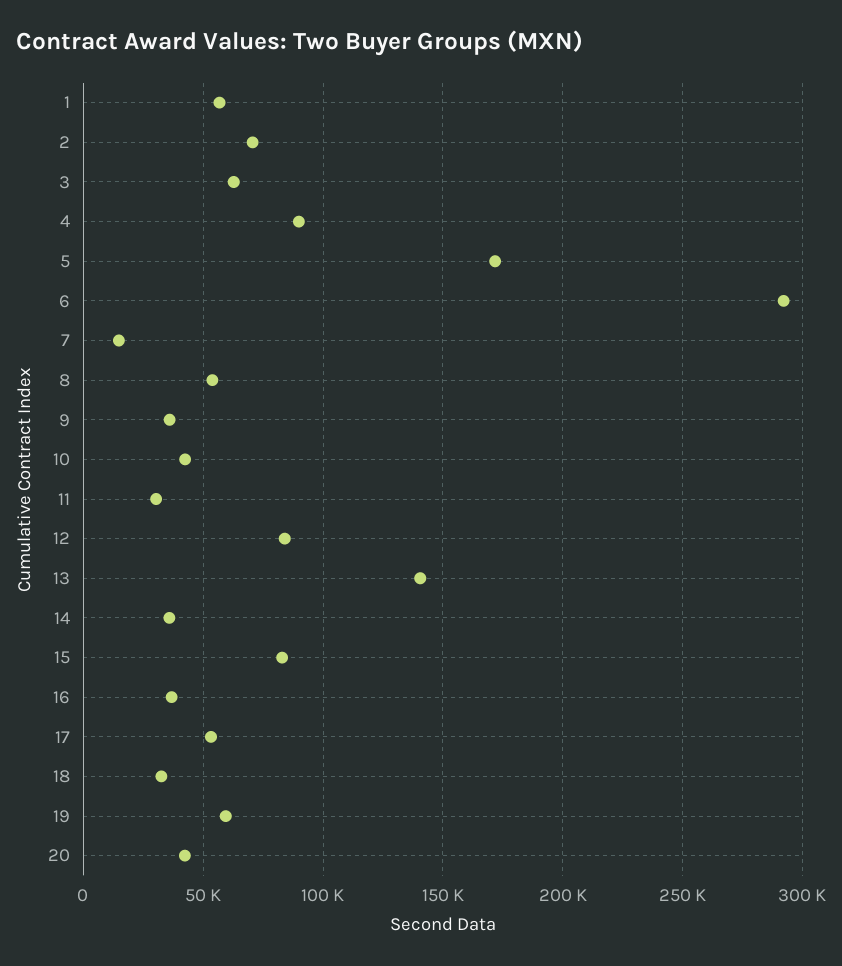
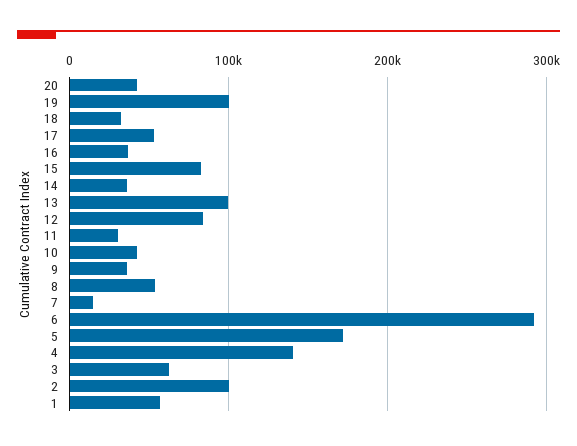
  {
    "1": 55000,
-   "2": 70000,
+   "2": 100000,
    "3": 65000,
-   "4": 90000,
+   "4": 140000,
    "5": 170000,
    "6": 290000,
    "7": 15000,
    "8": 55000,
    "9": 35000,
    "10": 40000,
    "11": 30000,
    "12": 85000,
-   "13": 140000,
+   "13": 100000,
    "14": 35000,
    "15": 85000,
    "16": 35000,
    "17": 55000,
    "18": 35000,
-   "19": 60000,
+   "19": 100000,
    "20": 40000
  }

